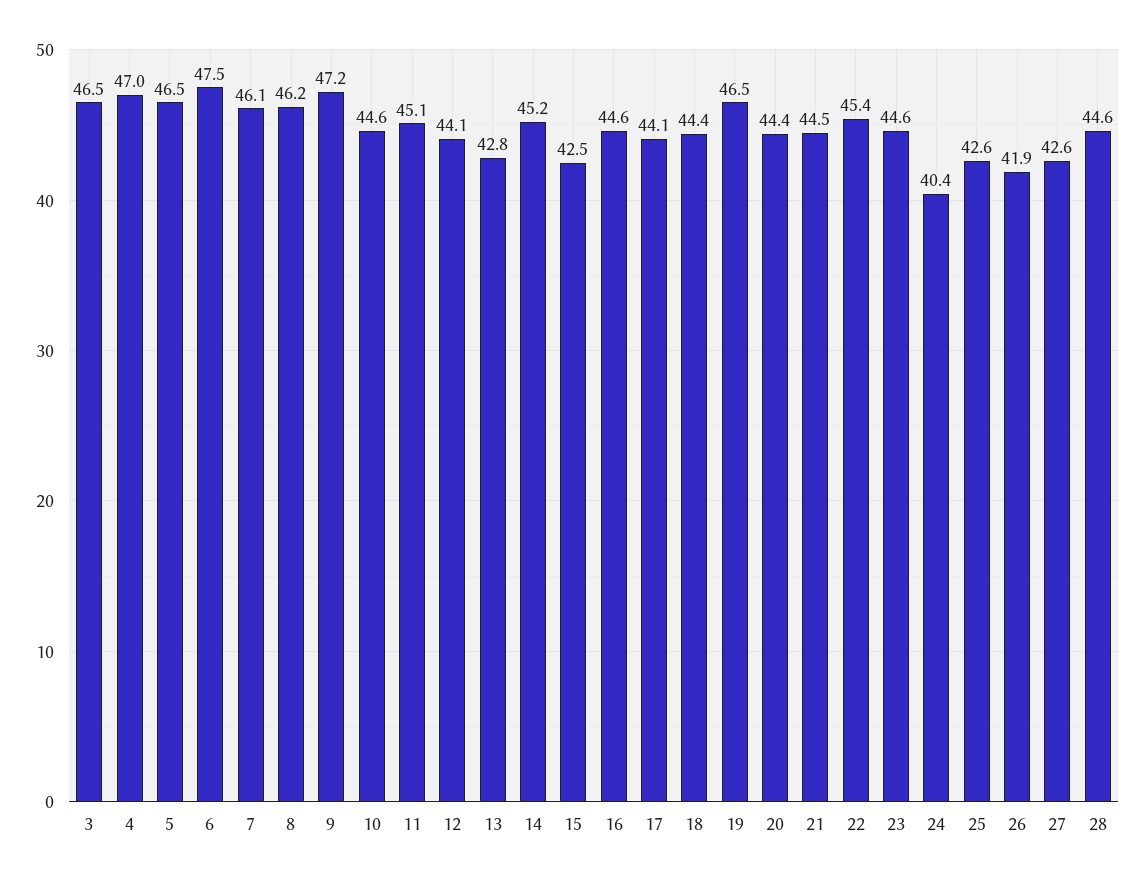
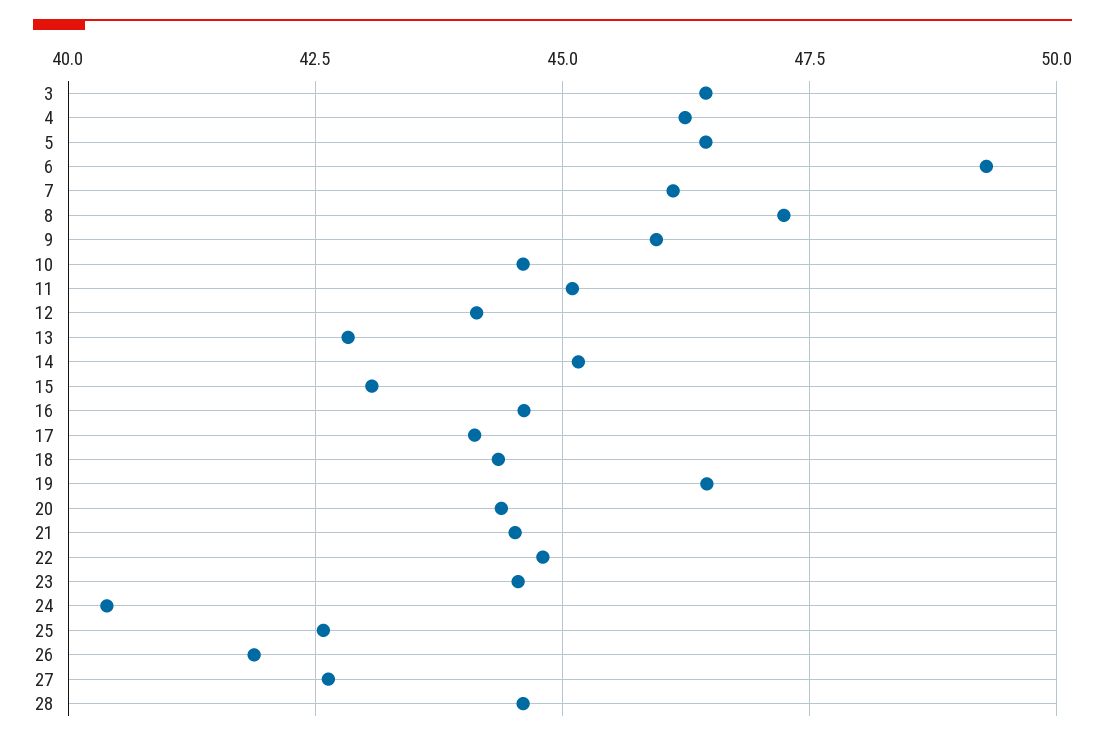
  {
    "3": 46.5,
-   "4": 47,
+   "4": 46.25,
    "5": 46.5,
-   "6": 47.5,
+   "6": 49.25,
    "7": 46.1,
-   "8": 46.2,
+   "8": 47.25,
-   "9": 47.2,
+   "9": 46,
    "10": 44.6,
    "11": 45.1,
    "12": 44.1,
    "13": 42.8,
    "14": 45.2,
-   "15": 42.5,
+   "15": 43,
    "16": 44.6,
    "17": 44.1,
    "18": 44.4,
    "19": 46.5,
    "20": 44.4,
    "21": 44.5,
-   "22": 45.4,
+   "22": 44.75,
    "23": 44.6,
    "24": 40.4,
    "25": 42.6,
    "26": 41.9,
    "27": 42.6,
    "28": 44.6
  }

